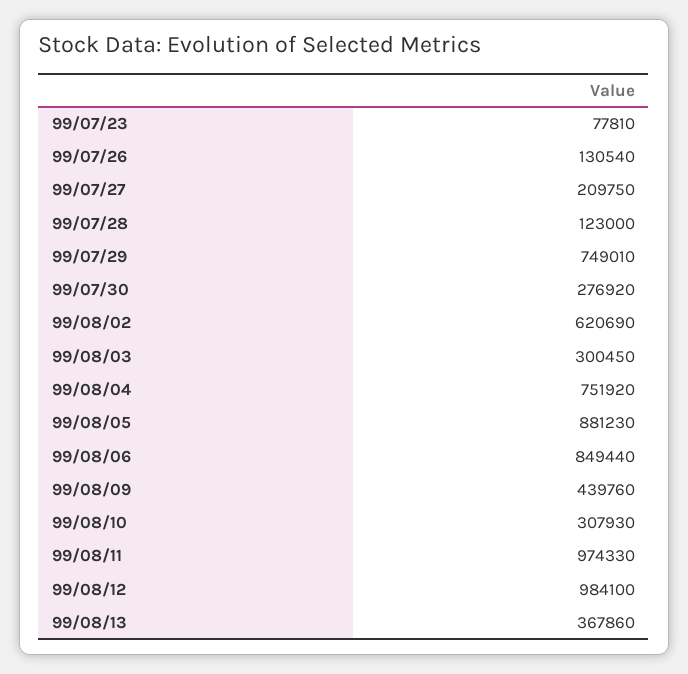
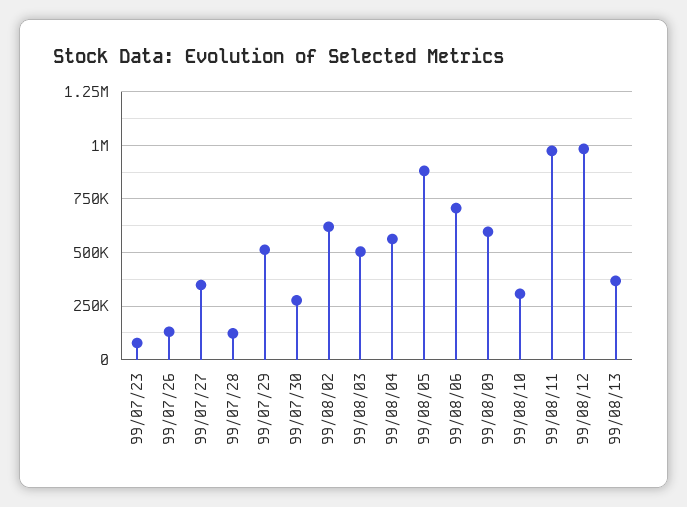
  {
    "99/07/23": 77810,
    "99/07/26": 130540,
-   "99/07/27": 209750,
+   "99/07/27": 350000,
    "99/07/28": 123000,
-   "99/07/29": 749010,
+   "99/07/29": 500000,
    "99/07/30": 276920,
    "99/08/02": 620690,
-   "99/08/03": 300450,
+   "99/08/03": 500000,
-   "99/08/04": 751920,
+   "99/08/04": 550000,
    "99/08/05": 881230,
-   "99/08/06": 849440,
+   "99/08/06": 700000,
-   "99/08/09": 439760,
+   "99/08/09": 600000,
    "99/08/10": 307930,
    "99/08/11": 974330,
    "99/08/12": 984100,
    "99/08/13": 367860
  }

